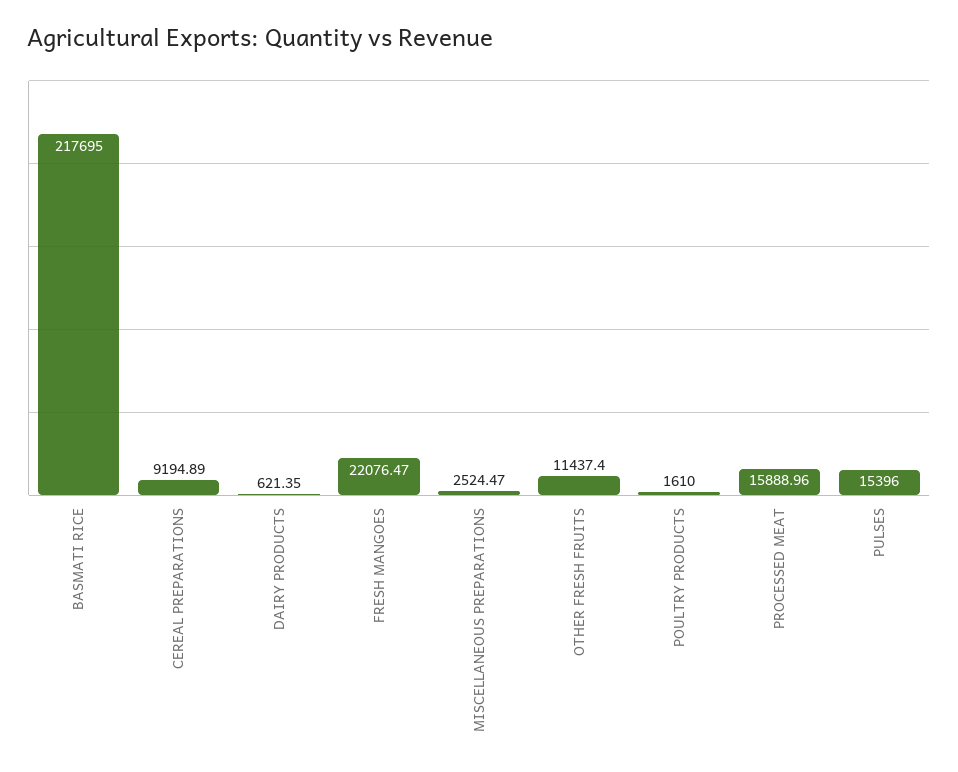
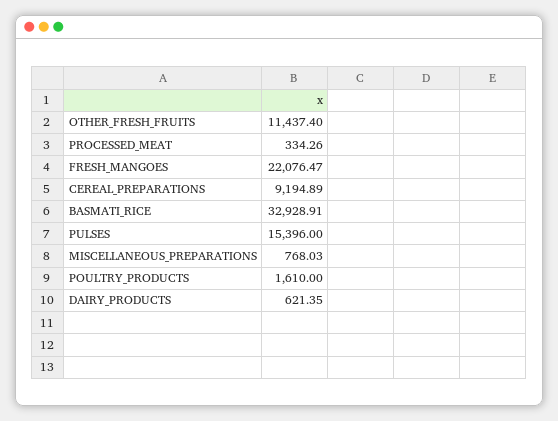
  {
-   "BASMATI RICE": 217695,
+   "BASMATI RICE": 32928.91,
    "CEREAL PREPARATIONS": 9194.89,
    "DAIRY PRODUCTS": 621.35,
    "FRESH MANGOES": 22076.47,
-   "MISCELLANEOUS PREPARATIONS": 2524.47,
+   "MISCELLANEOUS PREPARATIONS": 768.03,
    "OTHER FRESH FRUITS": 11437.4,
    "POULTRY PRODUCTS": 1610,
-   "PROCESSED MEAT": 15888.96,
+   "PROCESSED MEAT": 334.26,
    "PULSES": 15396
  }

